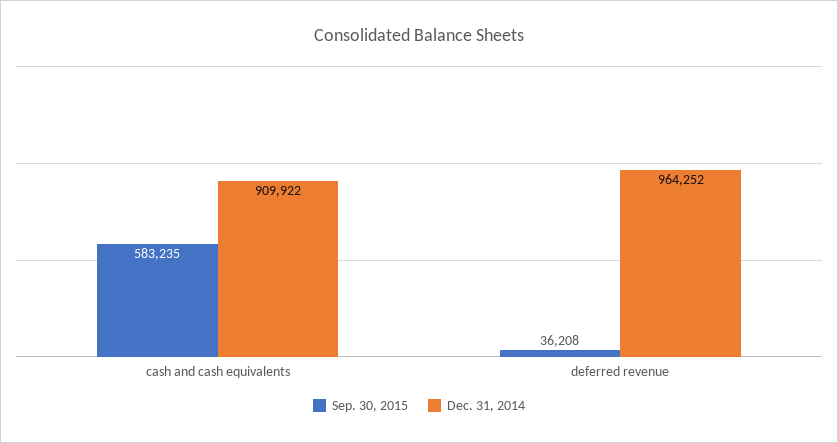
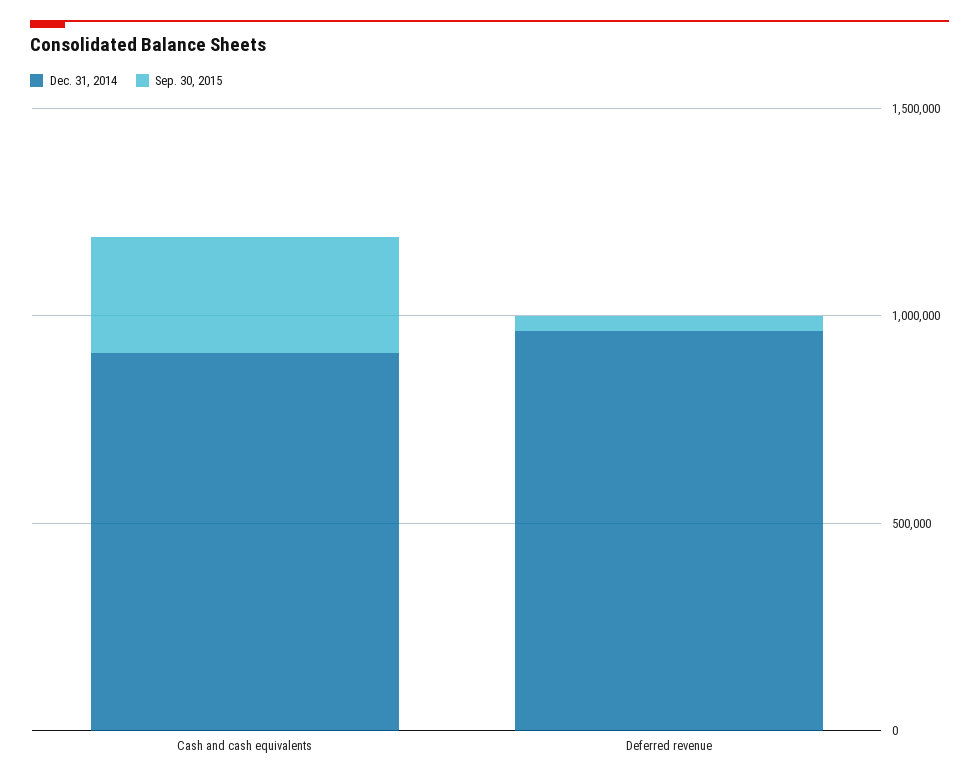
  {
    "Sep. 30, 2015": {
-     "cash and cash equivalents": 583235,
+     "cash and cash equivalents": 300000,
      "deferred revenue": 36208
    },
    "Dec. 31, 2014": {
      "cash and cash equivalents": 909922,
      "deferred revenue": 964252
    }
  }

